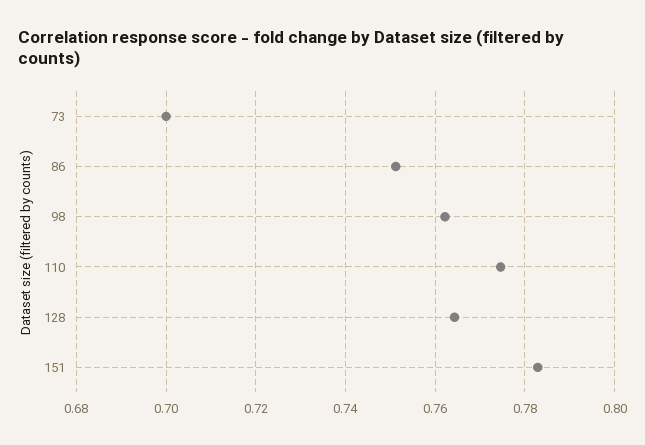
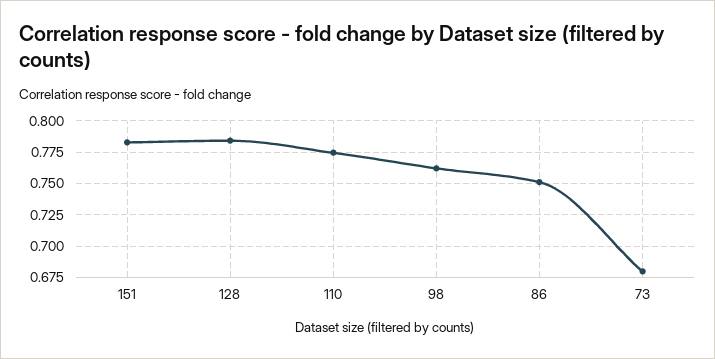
  {
-   "73": 0.7,
+   "73": 0.68,
    "86": 0.752,
    "98": 0.762,
    "110": 0.774,
-   "128": 0.764,
+   "128": 0.785,
    "151": 0.782
  }

